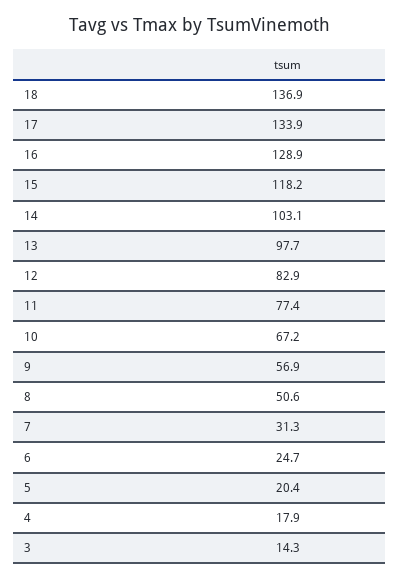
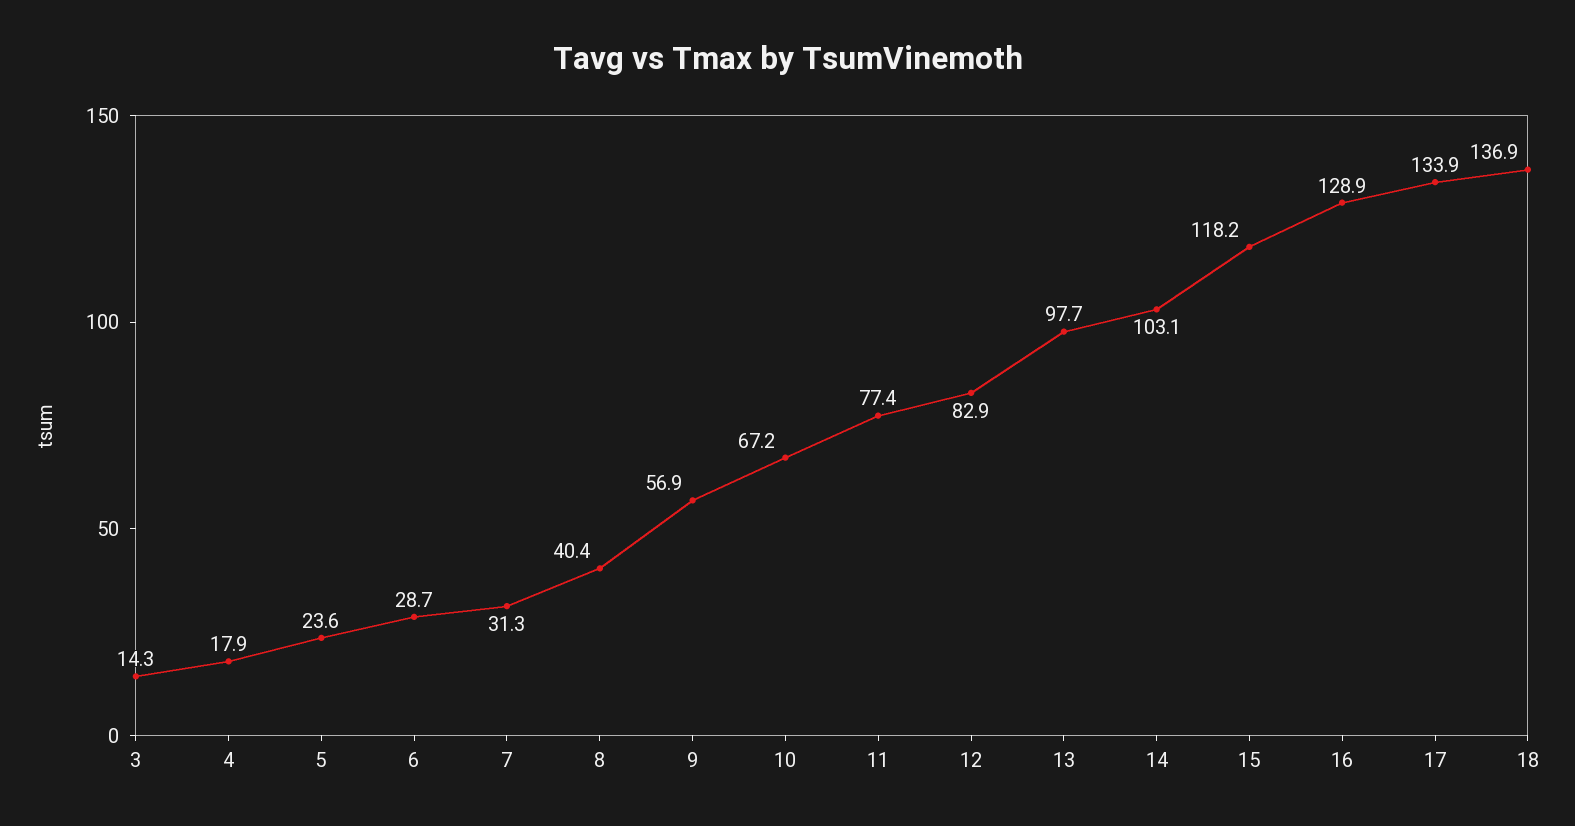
  {
    "18": 136.9,
    "17": 133.9,
    "16": 128.9,
    "15": 118.2,
    "14": 103.1,
    "13": 97.7,
    "12": 82.9,
    "11": 77.4,
    "10": 67.2,
    "9": 56.9,
-   "8": 50.6,
+   "8": 40.4,
    "7": 31.3,
-   "6": 24.7,
+   "6": 28.7,
-   "5": 20.4,
+   "5": 23.6,
    "4": 17.9,
    "3": 14.3
  }

